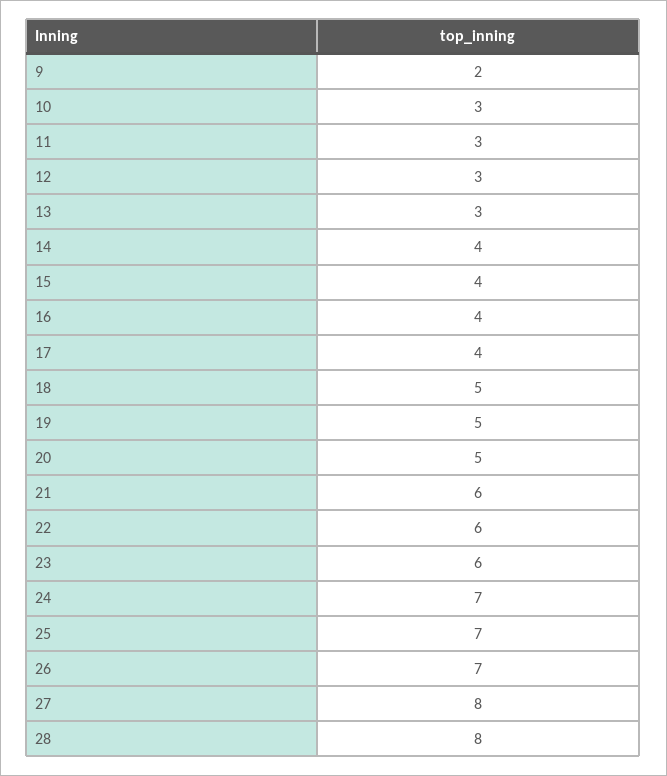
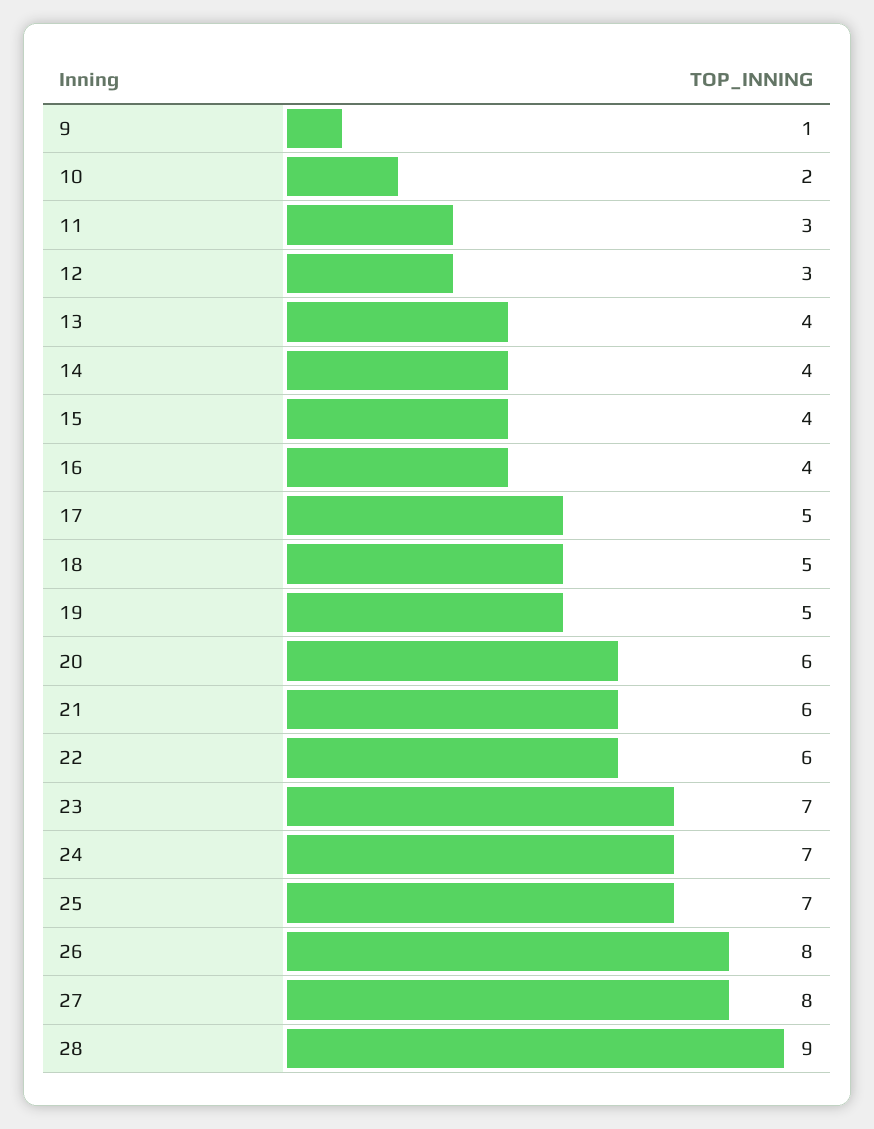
  {
-   "9": 2,
+   "9": 1,
-   "10": 3,
+   "10": 2,
    "11": 3,
    "12": 3,
-   "13": 3,
+   "13": 4,
    "14": 4,
    "15": 4,
    "16": 4,
-   "17": 4,
+   "17": 5,
    "18": 5,
    "19": 5,
-   "20": 5,
+   "20": 6,
    "21": 6,
    "22": 6,
-   "23": 6,
+   "23": 7,
    "24": 7,
    "25": 7,
-   "26": 7,
+   "26": 8,
    "27": 8,
-   "28": 8
+   "28": 9
  }

